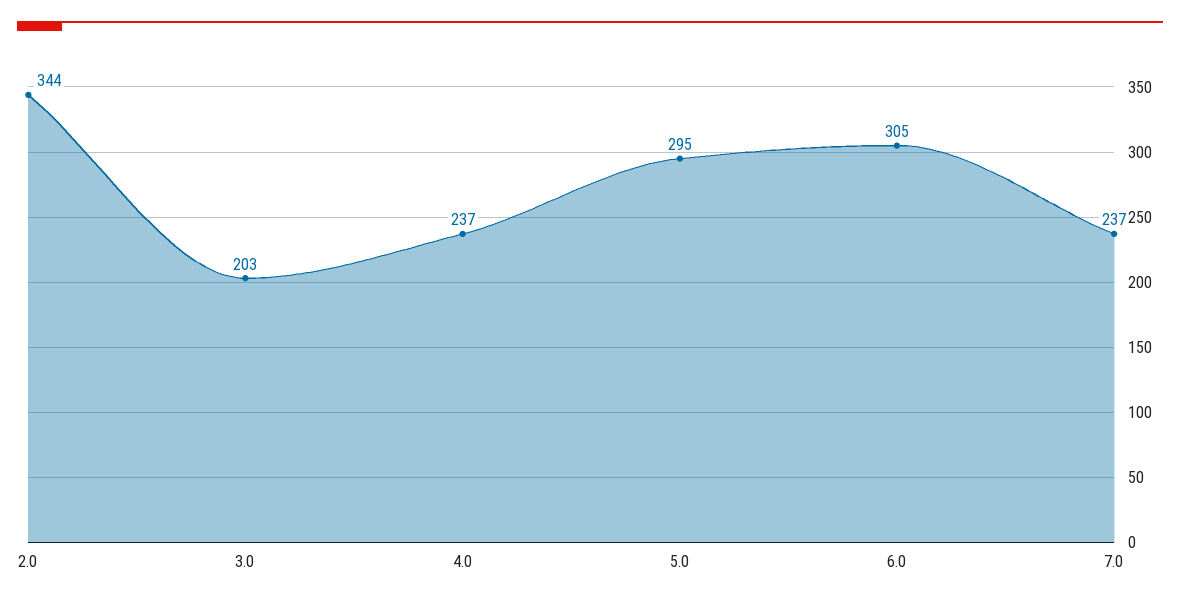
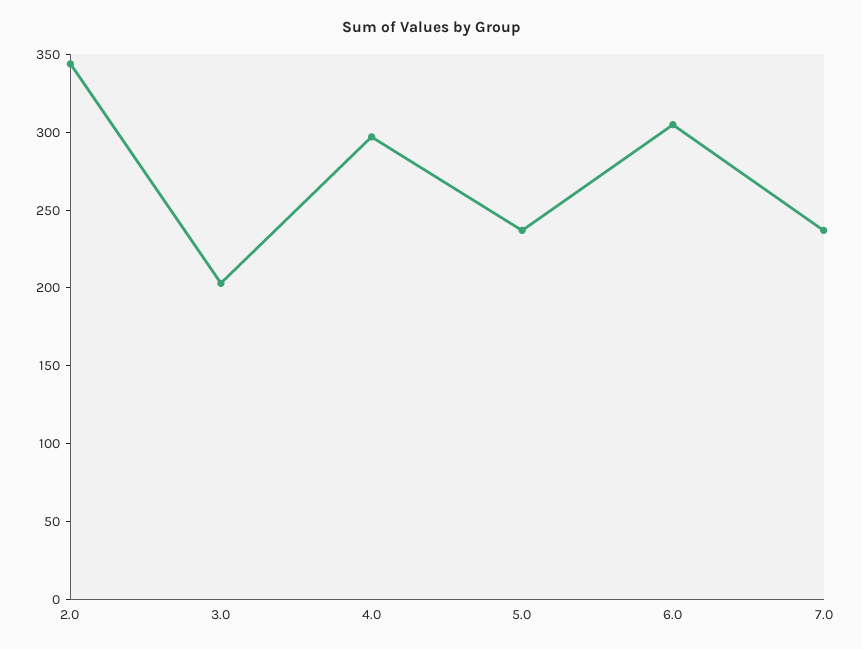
  {
    "2.0": 344,
    "3.0": 203,
-   "4.0": 237,
+   "4.0": 300,
-   "5.0": 295,
+   "5.0": 240,
    "6.0": 305,
    "7.0": 237
  }

